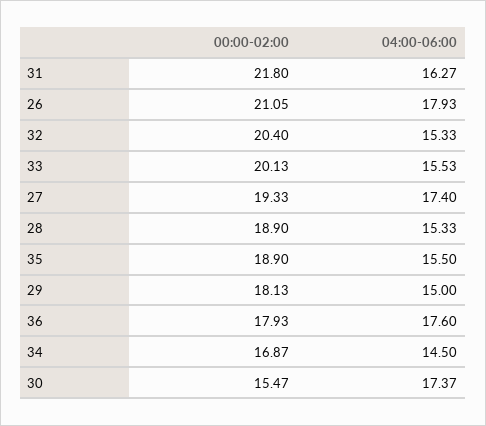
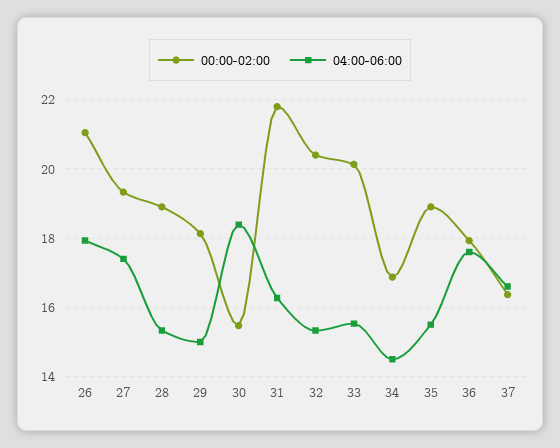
  {
    "00:00-02:00": {
      "31": 21.8,
      "26": 21.05,
      "32": 20.4,
      "33": 20.13,
      "27": 19.33,
      "28": 18.9,
      "35": 18.9,
      "29": 18.13,
      "36": 17.93,
      "34": 16.87,
-     "30": 15.47
+     "30": 15.47,
+     "37": 16.4
    },
    "04:00-06:00": {
      "31": 16.27,
      "26": 17.93,
      "32": 15.33,
      "33": 15.53,
      "27": 17.4,
      "28": 15.33,
      "35": 15.5,
      "29": 15,
      "36": 17.6,
      "34": 14.5,
-     "30": 17.37
+     "30": 18.4,
+     "37": 16.6
    }
  }

